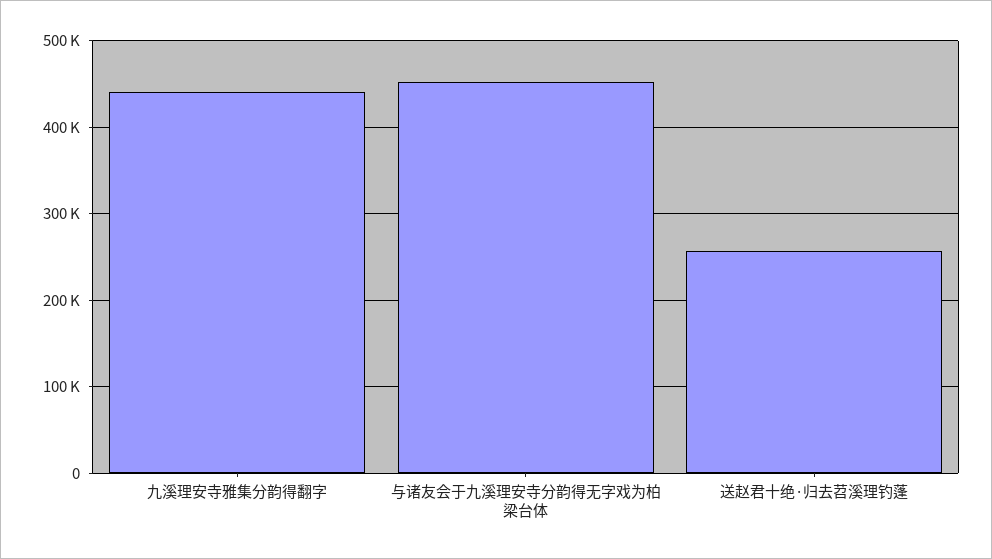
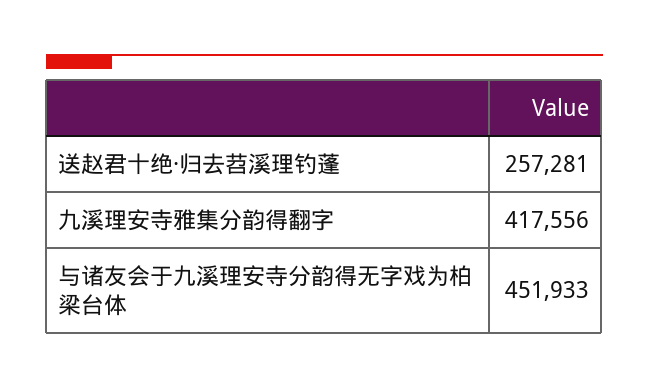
  {
-   "九溪理安寺雅集分韵得翻字": 440000,
+   "九溪理安寺雅集分韵得翻字": 417556,
    "与诸友会于九溪理安寺分韵得无字戏为柏梁台体": 451933,
    "送赵君十绝·归去苕溪理钓蓬": 257281
  }

